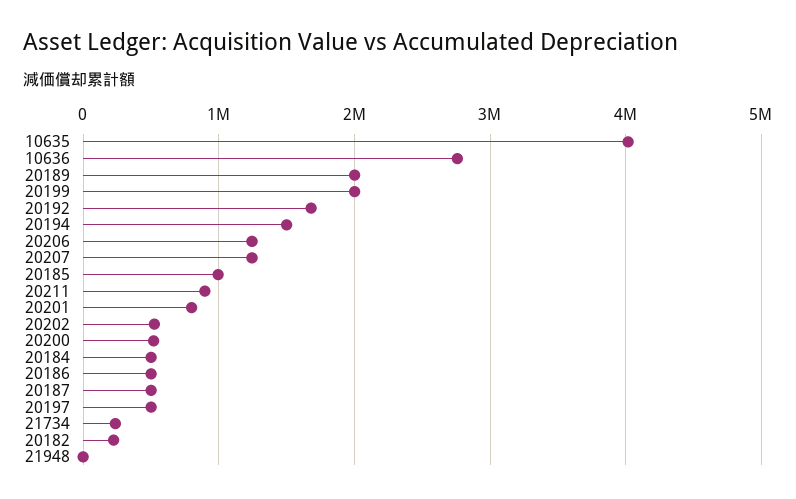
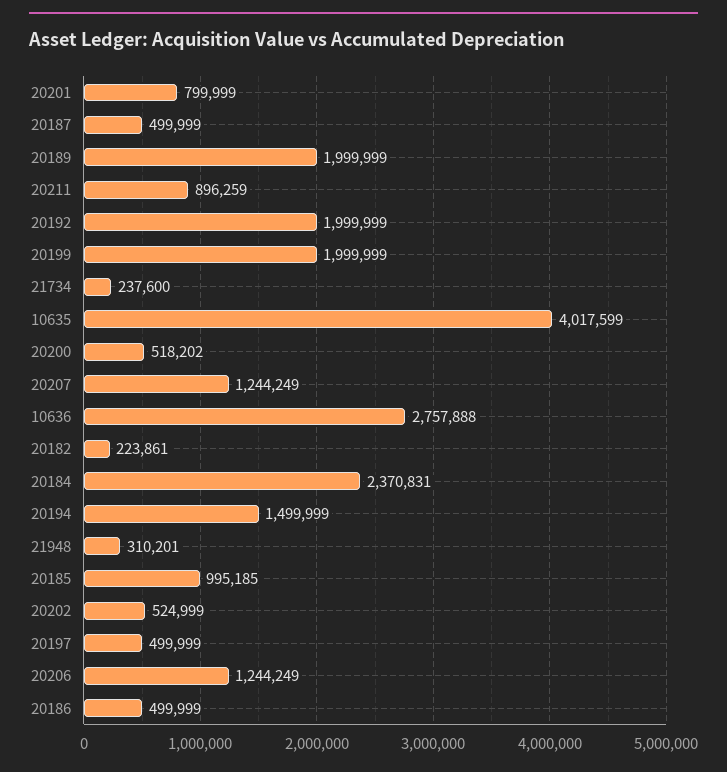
  {
    "10635": 4017599,
    "10636": 2757888,
    "20189": 1999999,
    "20199": 1999999,
-   "20192": 1700000,
+   "20192": 1999999,
    "20194": 1499999,
    "20206": 1244249,
    "20207": 1244249,
    "20185": 995185,
    "20211": 896259,
    "20201": 799999,
    "20202": 524999,
    "20200": 518202,
-   "20184": 500000,
+   "20184": 2370831,
    "20186": 499999,
    "20187": 499999,
    "20197": 499999,
    "21734": 237600,
    "20182": 223861,
-   "21948": 0
+   "21948": 310201
  }

